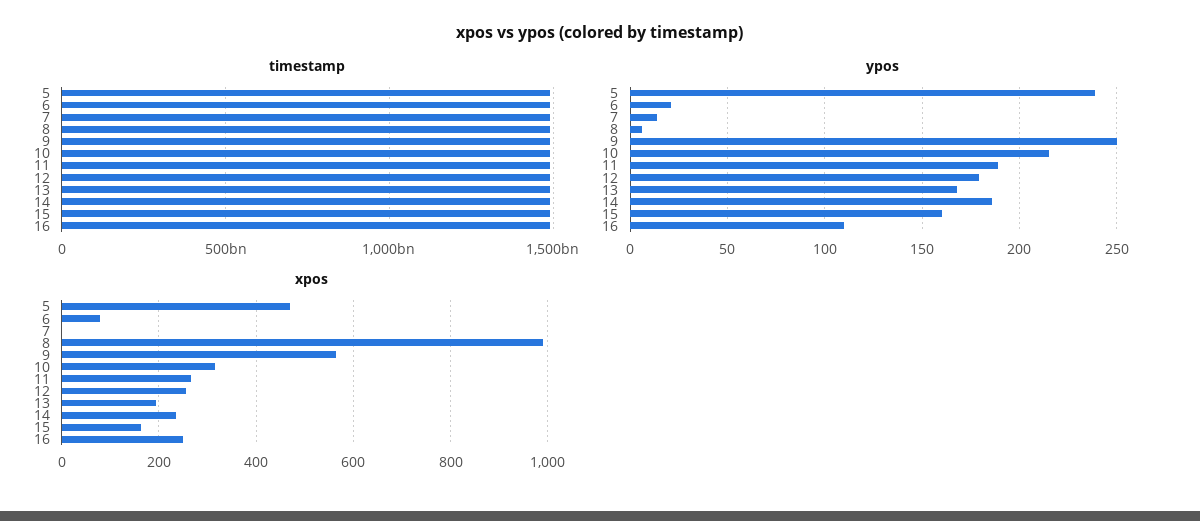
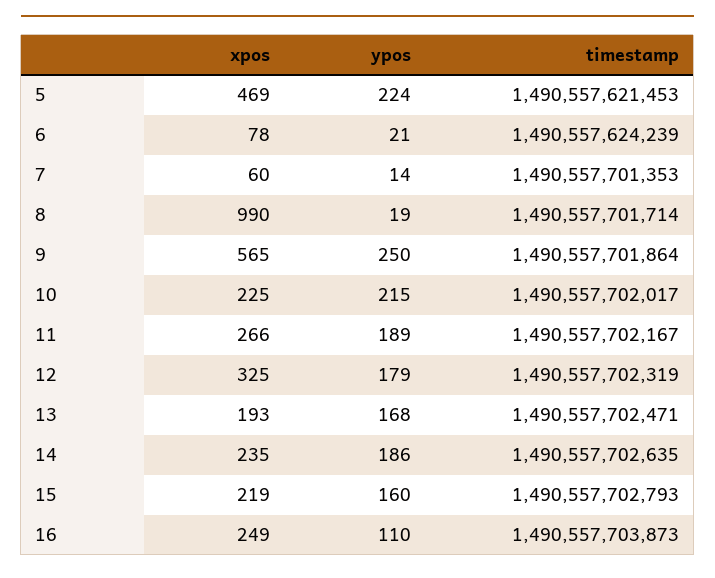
  {
    "timestamp": {
      "5": 1490557621453,
      "6": 1490557624239,
      "7": 1490557701353,
      "8": 1490557701714,
      "9": 1490557701864,
      "10": 1490557702017,
      "11": 1490557702167,
      "12": 1490557702319,
      "13": 1490557702471,
      "14": 1490557702635,
      "15": 1490557702793,
      "16": 1490557703873
    },
    "ypos": {
-     "5": 240,
+     "5": 224,
      "6": 21,
      "7": 14,
-     "8": 5,
+     "8": 19,
      "9": 250,
      "10": 215,
      "11": 189,
      "12": 179,
      "13": 168,
      "14": 186,
      "15": 160,
      "16": 110
    },
    "xpos": {
      "5": 469,
      "6": 78,
-     "7": 0,
+     "7": 60,
      "8": 990,
      "9": 565,
-     "10": 320,
+     "10": 225,
      "11": 266,
-     "12": 260,
+     "12": 325,
      "13": 193,
      "14": 235,
-     "15": 160,
+     "15": 219,
      "16": 249
    }
  }

